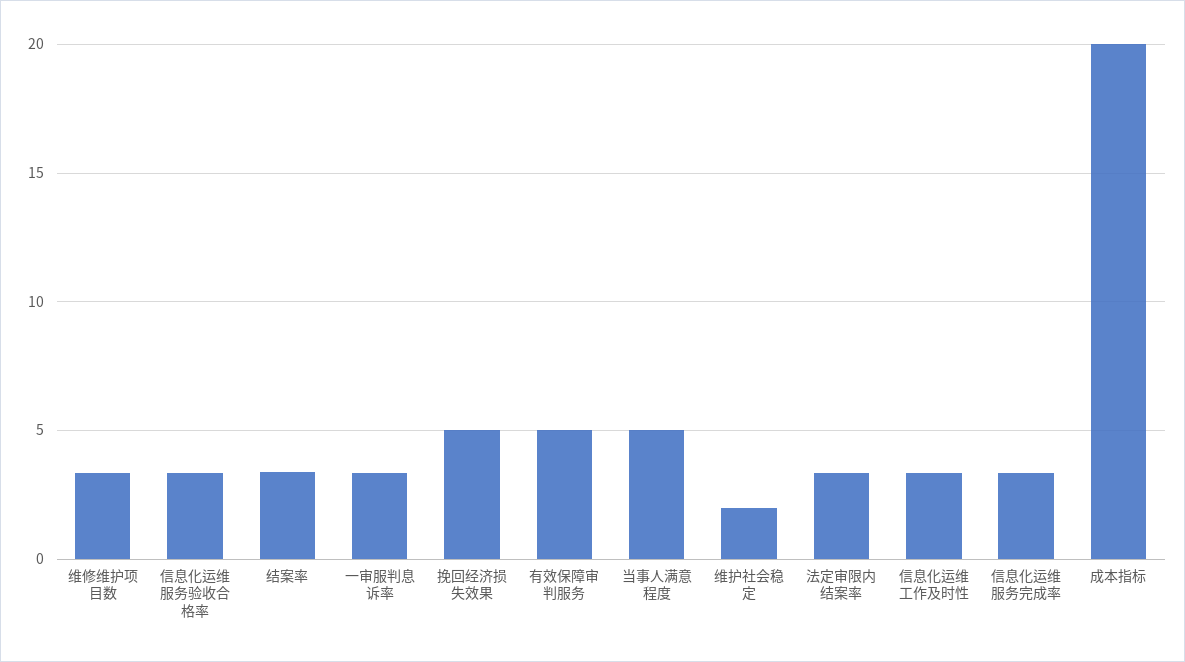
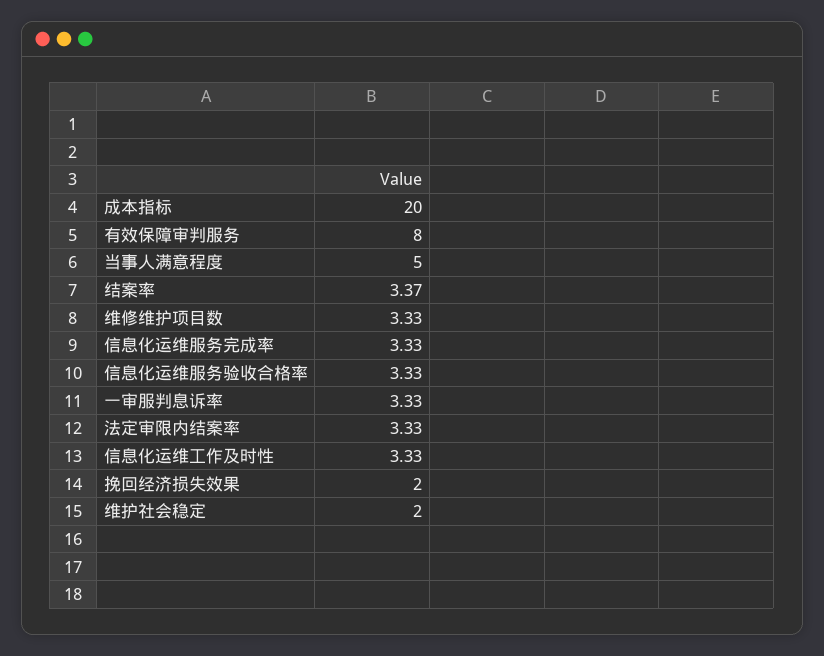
  {
    "维修维护项目数": 3.33,
    "信息化运维服务验收合格率": 3.33,
    "结案率": 3.37,
    "一审服判息诉率": 3.33,
-   "挽回经济损失效果": 5,
+   "挽回经济损失效果": 2,
-   "有效保障审判服务": 5,
+   "有效保障审判服务": 8,
    "当事人满意程度": 5,
    "维护社会稳定": 2,
    "法定审限内结案率": 3.33,
    "信息化运维工作及时性": 3.33,
    "信息化运维服务完成率": 3.33,
    "成本指标": 20
  }

